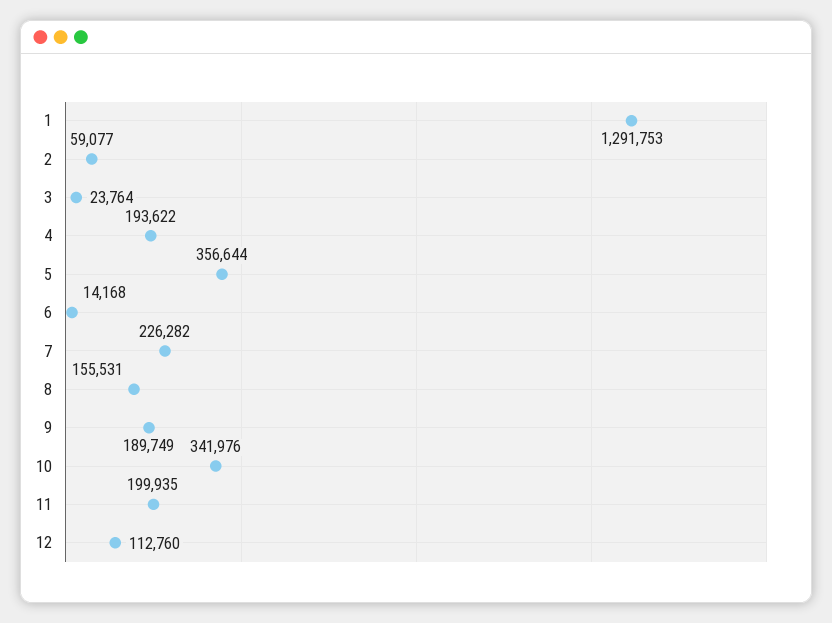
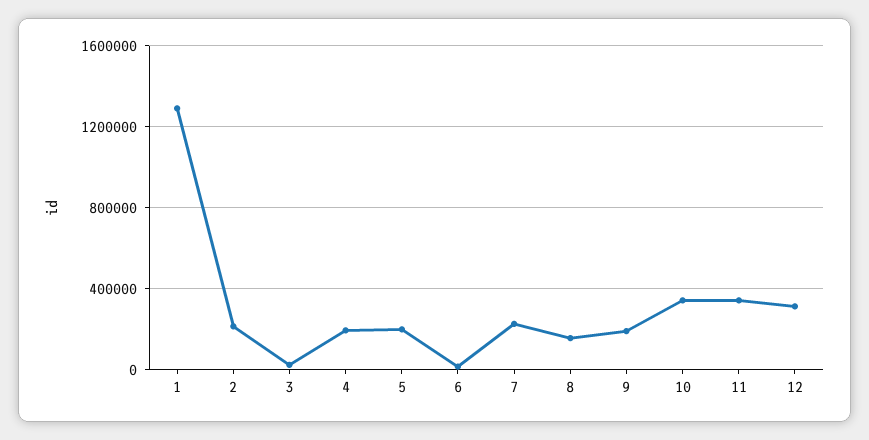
  {
    "1": 1291753,
-   "2": 59077,
+   "2": 200000,
    "3": 23764,
    "4": 193622,
-   "5": 356644,
+   "5": 200000,
    "6": 14168,
    "7": 226282,
    "8": 155531,
    "9": 189749,
    "10": 341976,
-   "11": 199935,
+   "11": 350000,
-   "12": 112760
+   "12": 300000
  }

